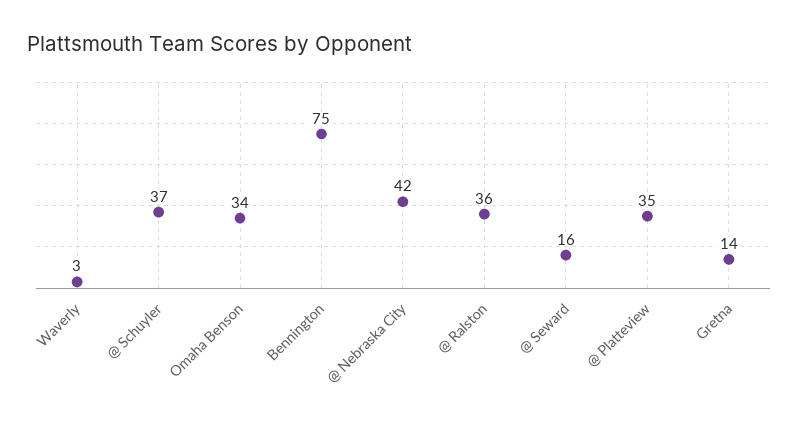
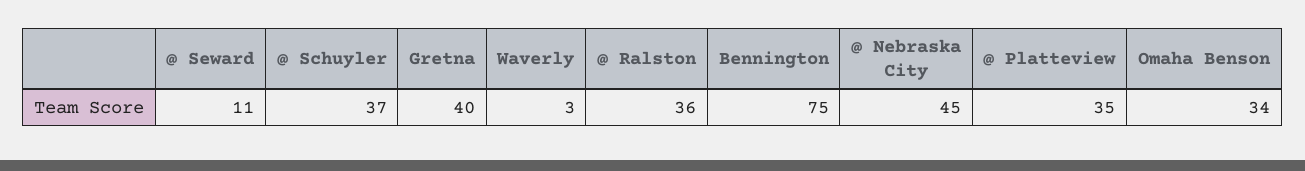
  {
    "Waverly": 3,
    "@ Schuyler": 37,
    "Omaha Benson": 34,
    "Bennington": 75,
-   "@ Nebraska City": 42,
+   "@ Nebraska City": 45,
    "@ Ralston": 36,
-   "@ Seward": 16,
+   "@ Seward": 11,
    "@ Platteview": 35,
-   "Gretna": 14
+   "Gretna": 40
  }

